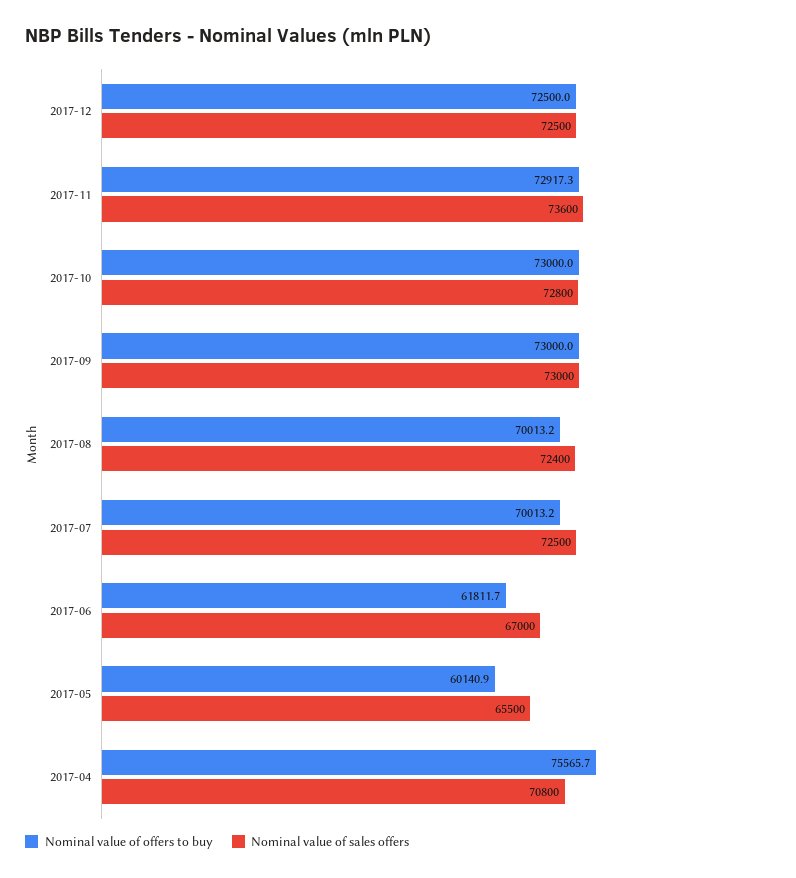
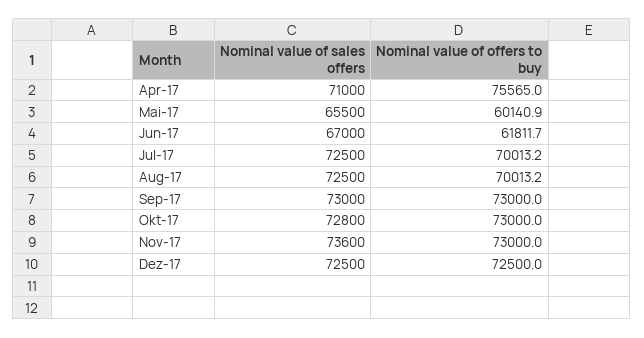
  {
    "Nominal value of offers to buy": {
      "2017-12": 72500,
-     "2017-11": 72917.3,
+     "2017-11": 73000,
      "2017-10": 73000,
      "2017-09": 73000,
      "2017-08": 70013.2,
      "2017-07": 70013.2,
      "2017-06": 61811.7,
      "2017-05": 60140.9,
-     "2017-04": 75565.7
+     "2017-04": 75565
    },
    "Nominal value of sales offers": {
      "2017-12": 72500,
      "2017-11": 73600,
      "2017-10": 72800,
      "2017-09": 73000,
-     "2017-08": 72400,
+     "2017-08": 72500,
      "2017-07": 72500,
      "2017-06": 67000,
      "2017-05": 65500,
-     "2017-04": 70800
+     "2017-04": 71000
    }
  }

